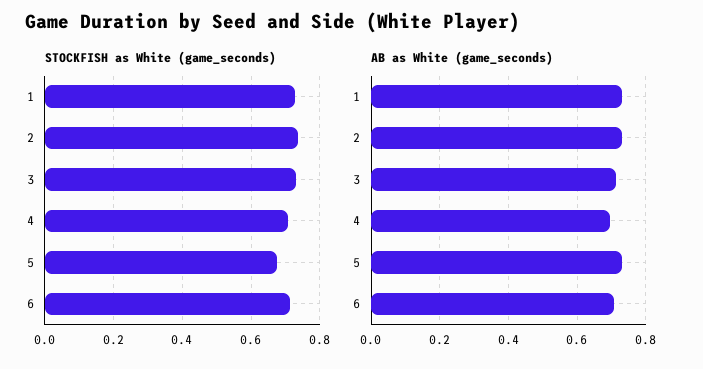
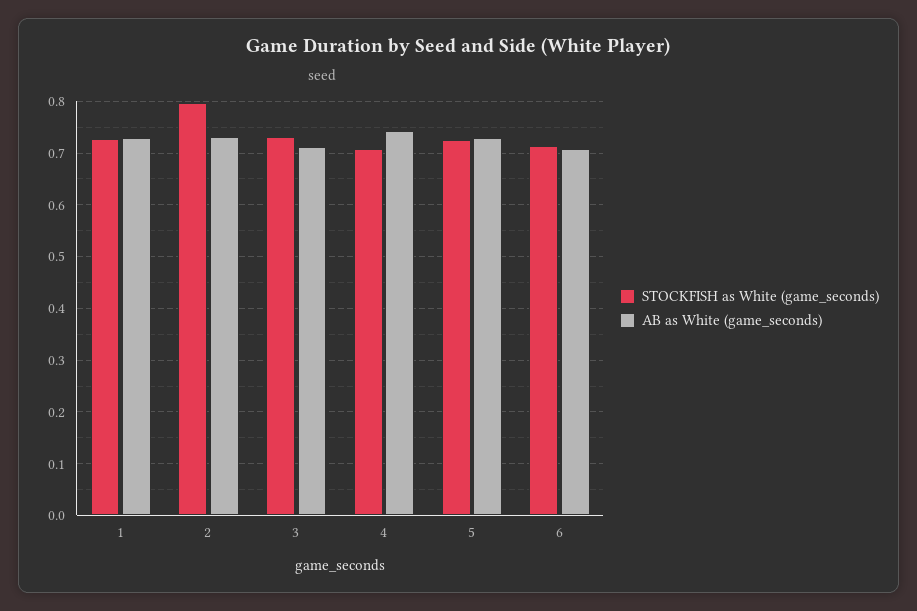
  {
    "STOCKFISH as White (game_seconds)": {
      "1": 0.72,
-     "2": 0.74,
+     "2": 0.8,
      "3": 0.74,
      "4": 0.7,
-     "5": 0.68,
+     "5": 0.72,
      "6": 0.72
    },
    "AB as White (game_seconds)": {
      "1": 0.72,
      "2": 0.74,
      "3": 0.72,
-     "4": 0.7,
+     "4": 0.74,
      "5": 0.72,
      "6": 0.7
    }
  }

